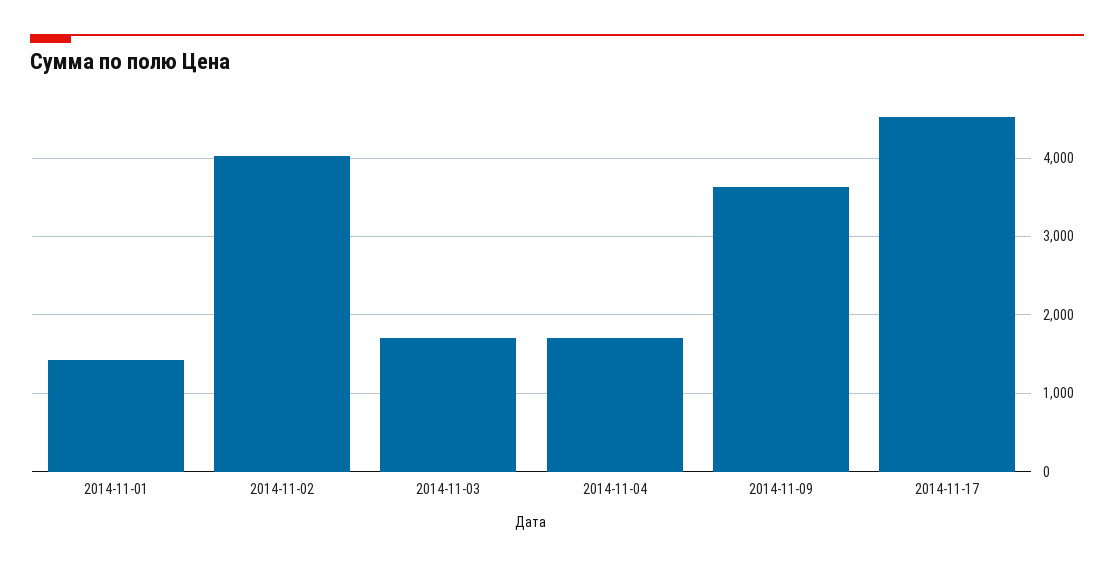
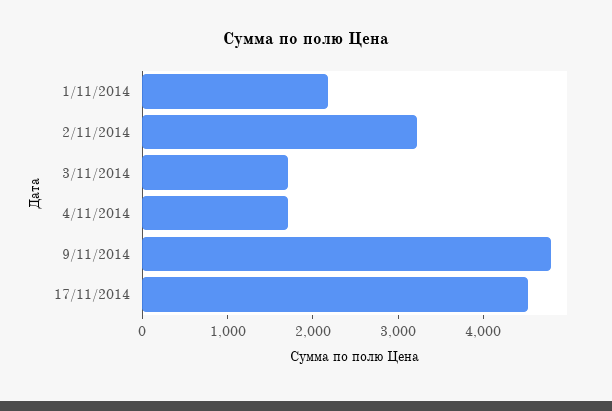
  {
-   "2014-11-01": 1400,
+   "2014-11-01": 2200,
-   "2014-11-02": 4000,
+   "2014-11-02": 3200,
    "2014-11-03": 1700,
    "2014-11-04": 1700,
-   "2014-11-09": 3600,
+   "2014-11-09": 4800,
    "2014-11-17": 4500
  }

